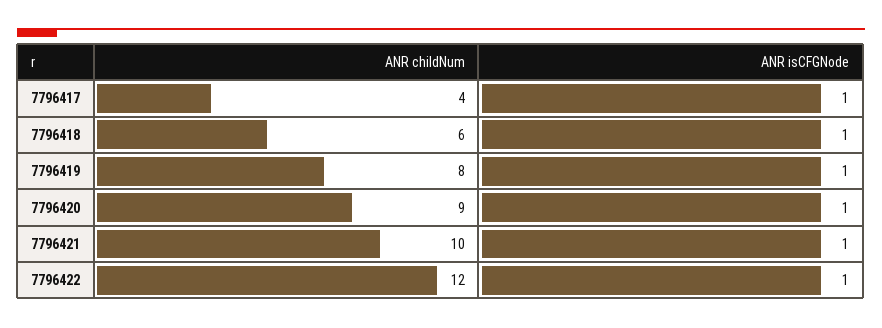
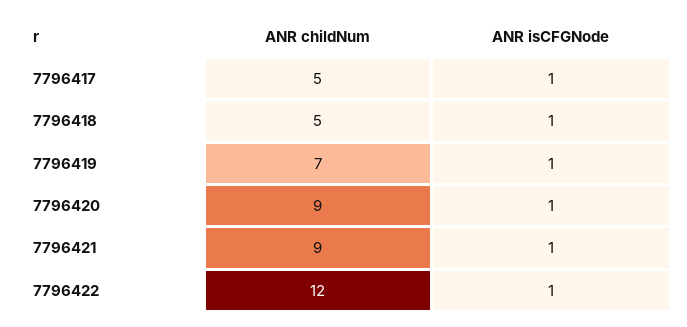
  {
    "ANR childNum": {
-     "7796417": 4,
+     "7796417": 5,
-     "7796418": 6,
+     "7796418": 5,
-     "7796419": 8,
+     "7796419": 7,
      "7796420": 9,
-     "7796421": 10,
+     "7796421": 9,
      "7796422": 12
    },
    "ANR isCFGNode": {
      "7796417": 1,
      "7796418": 1,
      "7796419": 1,
      "7796420": 1,
      "7796421": 1,
      "7796422": 1
    }
  }

